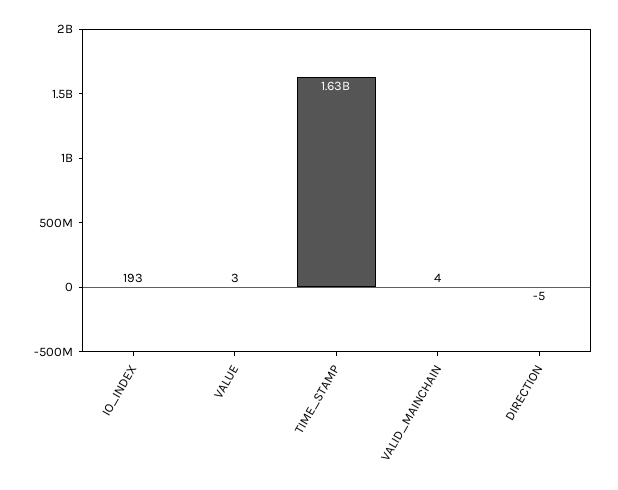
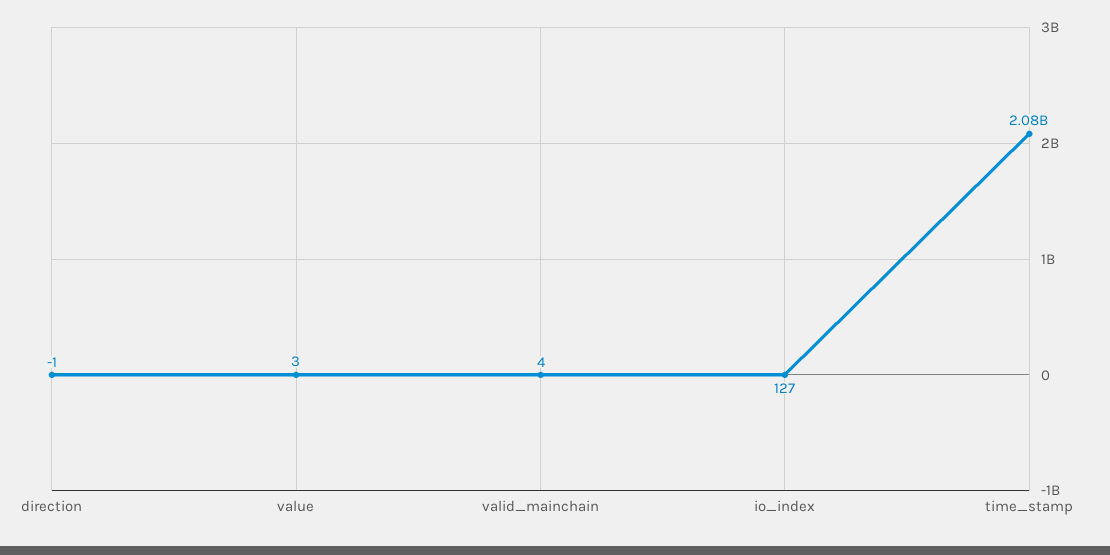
  {
-   "IO_INDEX": 193,
+   "IO_INDEX": 127,
    "VALUE": 3,
-   "TIME_STAMP": 1630000000,
+   "TIME_STAMP": 2080000000,
    "VALID_MAINCHAIN": 4,
-   "DIRECTION": -5
+   "DIRECTION": -1
  }

